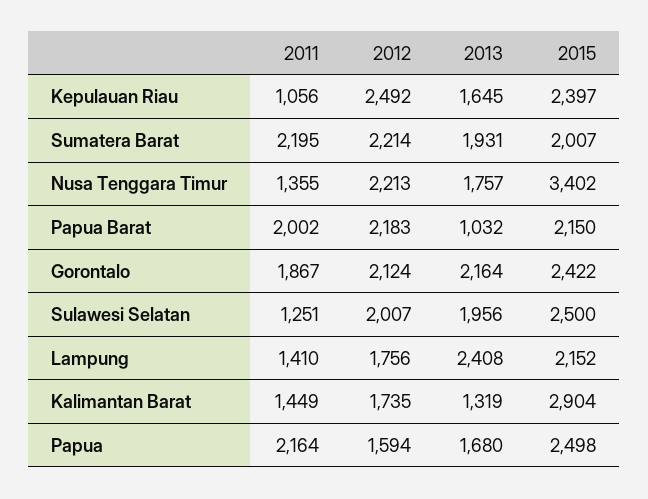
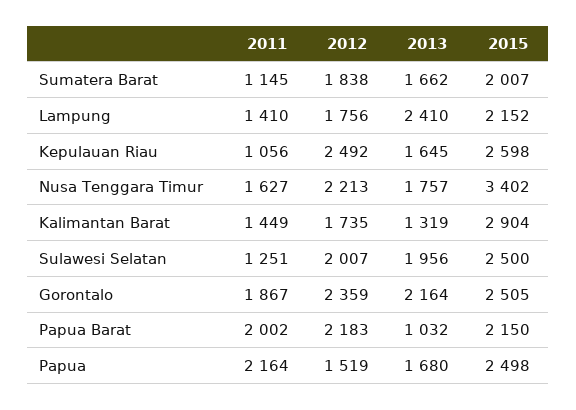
  {
    "2011": {
      "Kepulauan Riau": 1056,
-     "Sumatera Barat": 2195,
+     "Sumatera Barat": 1145,
-     "Nusa Tenggara Timur": 1355,
+     "Nusa Tenggara Timur": 1627,
      "Papua Barat": 2002,
      "Gorontalo": 1867,
      "Sulawesi Selatan": 1251,
      "Lampung": 1410,
      "Kalimantan Barat": 1449,
      "Papua": 2164
    },
    "2012": {
      "Kepulauan Riau": 2492,
-     "Sumatera Barat": 2214,
+     "Sumatera Barat": 1838,
      "Nusa Tenggara Timur": 2213,
      "Papua Barat": 2183,
-     "Gorontalo": 2124,
+     "Gorontalo": 2359,
      "Sulawesi Selatan": 2007,
      "Lampung": 1756,
      "Kalimantan Barat": 1735,
-     "Papua": 1594
+     "Papua": 1519
    },
    "2013": {
      "Kepulauan Riau": 1645,
-     "Sumatera Barat": 1931,
+     "Sumatera Barat": 1662,
      "Nusa Tenggara Timur": 1757,
      "Papua Barat": 1032,
      "Gorontalo": 2164,
      "Sulawesi Selatan": 1956,
-     "Lampung": 2408,
+     "Lampung": 2410,
      "Kalimantan Barat": 1319,
      "Papua": 1680
    },
    "2015": {
-     "Kepulauan Riau": 2397,
+     "Kepulauan Riau": 2598,
      "Sumatera Barat": 2007,
      "Nusa Tenggara Timur": 3402,
      "Papua Barat": 2150,
-     "Gorontalo": 2422,
+     "Gorontalo": 2505,
      "Sulawesi Selatan": 2500,
      "Lampung": 2152,
      "Kalimantan Barat": 2904,
      "Papua": 2498
    }
  }

